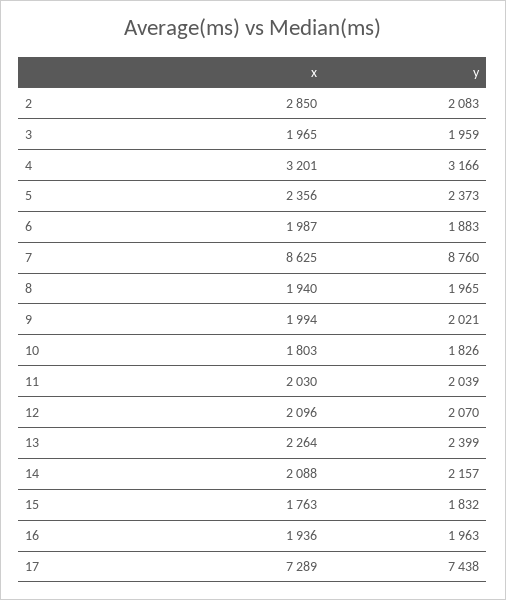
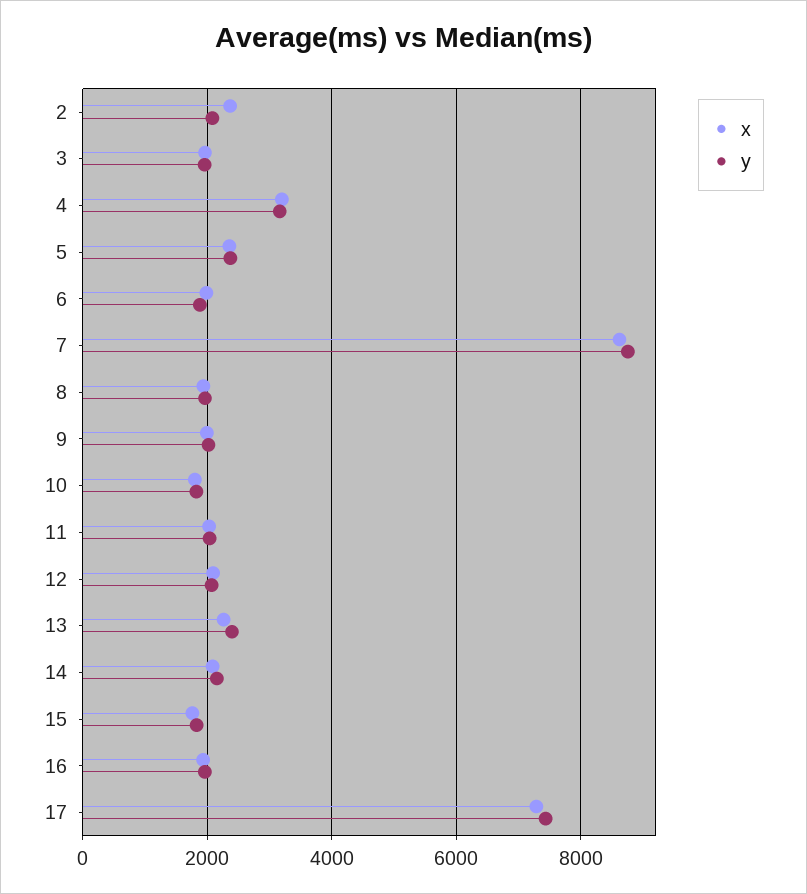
  {
    "x": {
-     "2": 2850,
+     "2": 2400,
      "3": 1965,
      "4": 3201,
      "5": 2356,
      "6": 1987,
      "7": 8625,
      "8": 1940,
      "9": 1994,
      "10": 1803,
      "11": 2030,
      "12": 2096,
      "13": 2264,
      "14": 2088,
      "15": 1763,
      "16": 1936,
      "17": 7289
    },
    "y": {
      "2": 2083,
      "3": 1959,
      "4": 3166,
      "5": 2373,
      "6": 1883,
      "7": 8760,
      "8": 1965,
      "9": 2021,
      "10": 1826,
      "11": 2039,
      "12": 2070,
      "13": 2399,
      "14": 2157,
      "15": 1832,
      "16": 1963,
      "17": 7438
    }
  }

